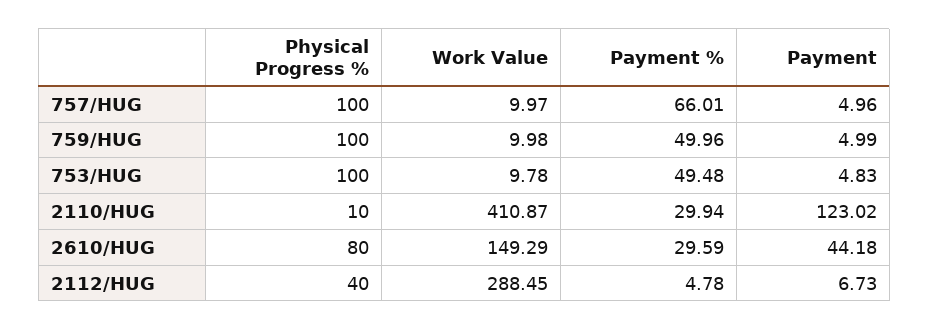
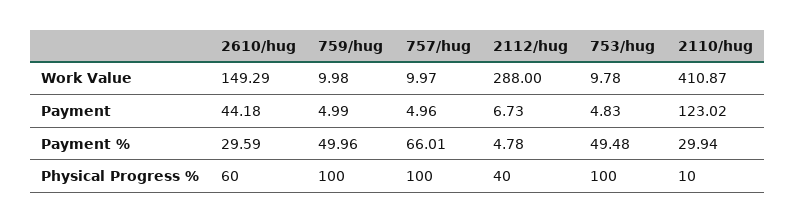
  {
    "Physical Progress %": {
      "757/HUG": 100,
      "759/HUG": 100,
      "753/HUG": 100,
      "2110/HUG": 10,
-     "2610/HUG": 80,
+     "2610/HUG": 60,
      "2112/HUG": 40
    },
    "Work Value": {
      "757/HUG": 9.97,
      "759/HUG": 9.98,
      "753/HUG": 9.78,
      "2110/HUG": 410.87,
      "2610/HUG": 149.29,
-     "2112/HUG": 288.45
+     "2112/HUG": 288
    },
    "Payment %": {
      "757/HUG": 66.01,
      "759/HUG": 49.96,
      "753/HUG": 49.48,
      "2110/HUG": 29.94,
      "2610/HUG": 29.59,
      "2112/HUG": 4.78
    },
    "Payment": {
      "757/HUG": 4.96,
      "759/HUG": 4.99,
      "753/HUG": 4.83,
      "2110/HUG": 123.02,
      "2610/HUG": 44.18,
      "2112/HUG": 6.73
    }
  }

